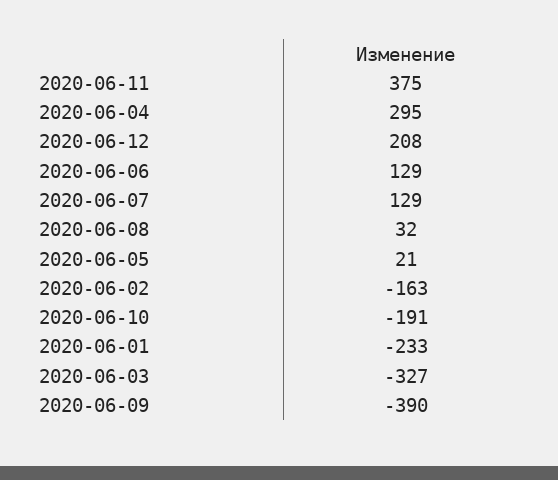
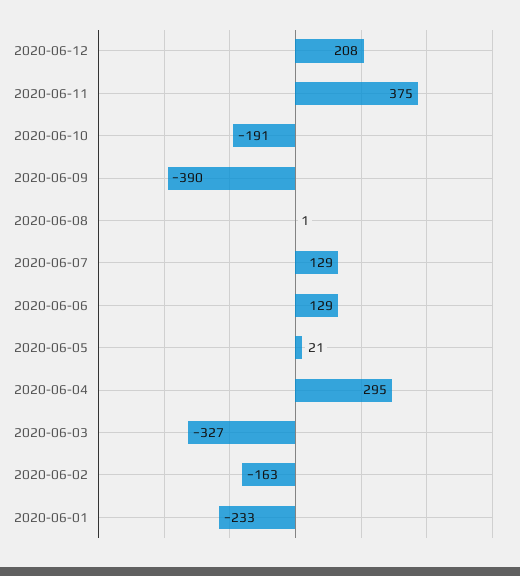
  {
    "2020-06-11": 375,
    "2020-06-04": 295,
    "2020-06-12": 208,
    "2020-06-06": 129,
    "2020-06-07": 129,
-   "2020-06-08": 32,
+   "2020-06-08": 1,
    "2020-06-05": 21,
    "2020-06-02": -163,
    "2020-06-10": -191,
    "2020-06-01": -233,
    "2020-06-03": -327,
    "2020-06-09": -390
  }

